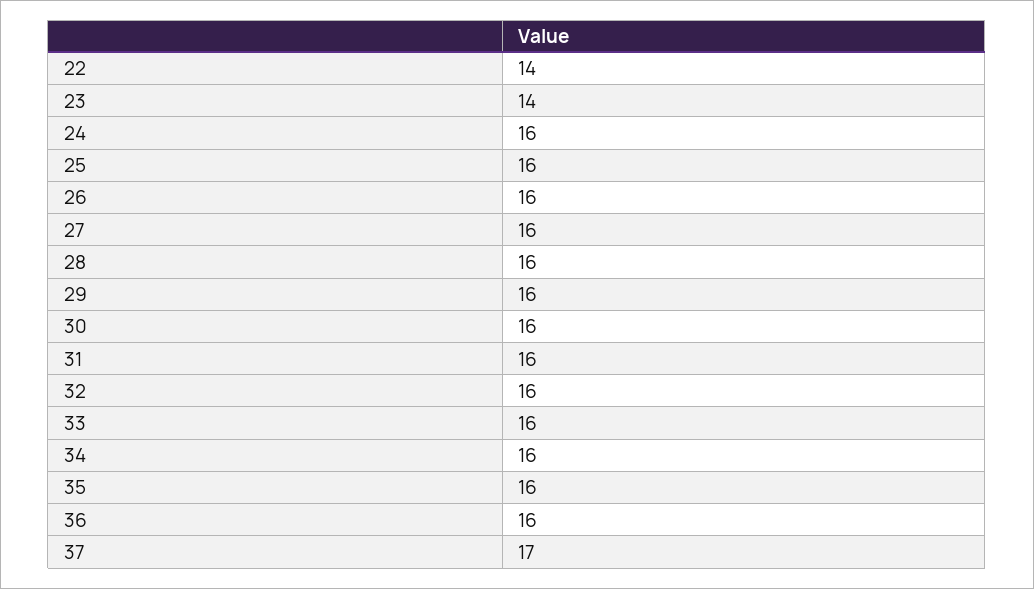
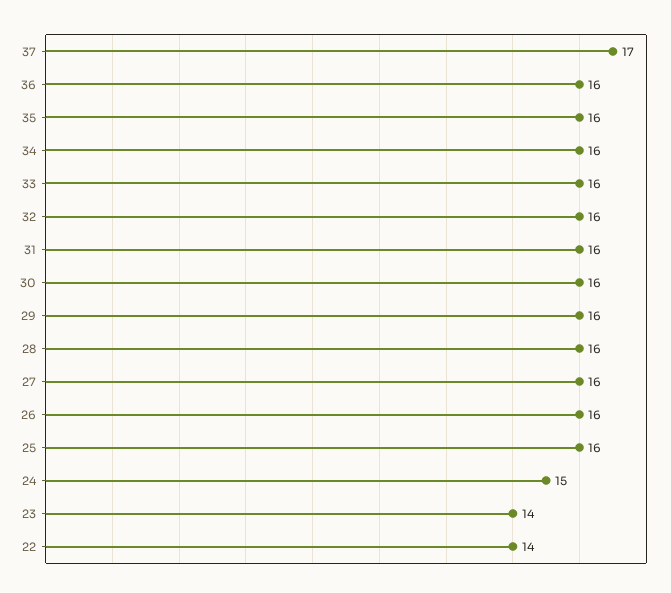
  {
    "22": 14,
    "23": 14,
-   "24": 16,
+   "24": 15,
    "25": 16,
    "26": 16,
    "27": 16,
    "28": 16,
    "29": 16,
    "30": 16,
    "31": 16,
    "32": 16,
    "33": 16,
    "34": 16,
    "35": 16,
    "36": 16,
    "37": 17
  }

